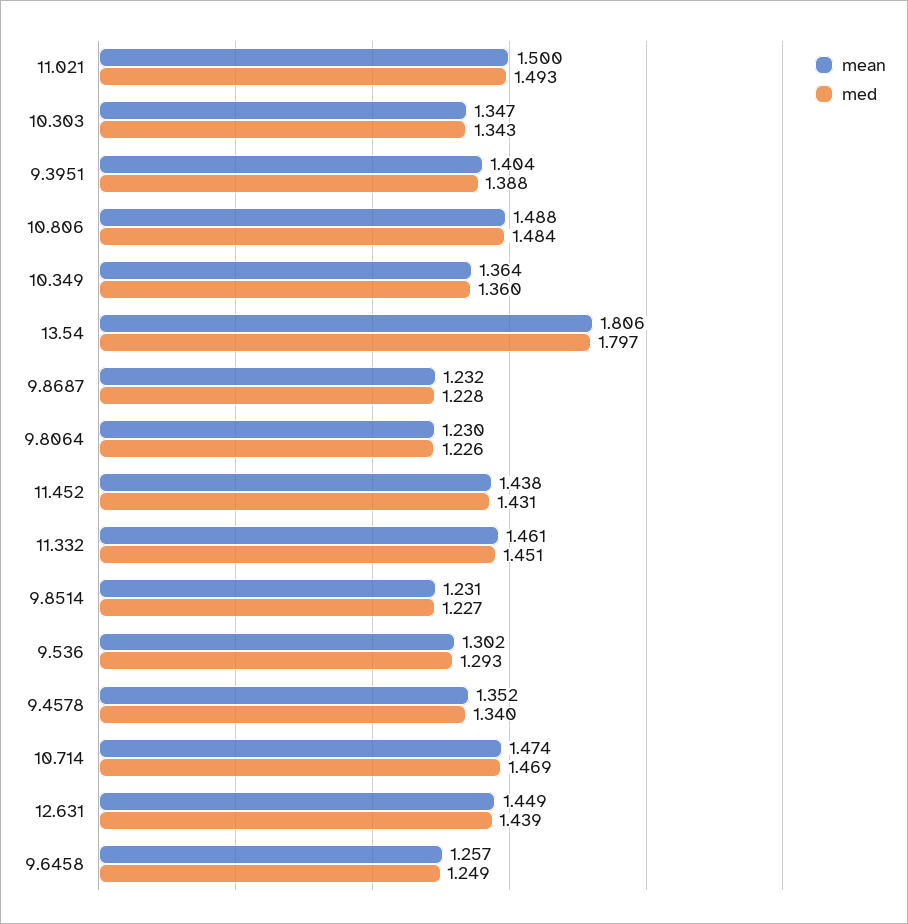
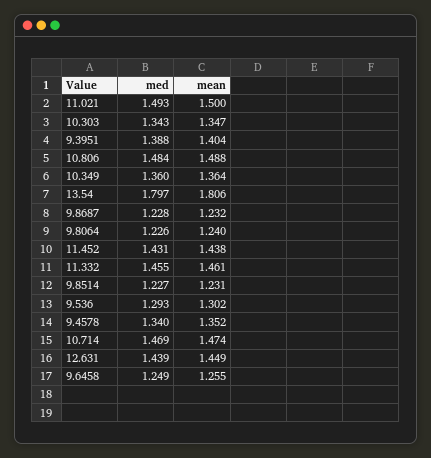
  {
    "mean": {
      "11.021": 1.5,
      "10.303": 1.347,
      "9.3951": 1.404,
      "10.806": 1.488,
      "10.349": 1.364,
      "13.54": 1.806,
      "9.8687": 1.232,
-     "9.8064": 1.23,
+     "9.8064": 1.24,
      "11.452": 1.438,
      "11.332": 1.461,
      "9.8514": 1.231,
      "9.536": 1.302,
      "9.4578": 1.352,
      "10.714": 1.474,
      "12.631": 1.449,
-     "9.6458": 1.257
+     "9.6458": 1.255
    },
    "med": {
      "11.021": 1.493,
      "10.303": 1.343,
      "9.3951": 1.388,
      "10.806": 1.484,
      "10.349": 1.36,
      "13.54": 1.797,
      "9.8687": 1.228,
      "9.8064": 1.226,
      "11.452": 1.431,
-     "11.332": 1.451,
+     "11.332": 1.455,
      "9.8514": 1.227,
      "9.536": 1.293,
      "9.4578": 1.34,
      "10.714": 1.469,
      "12.631": 1.439,
      "9.6458": 1.249
    }
  }

